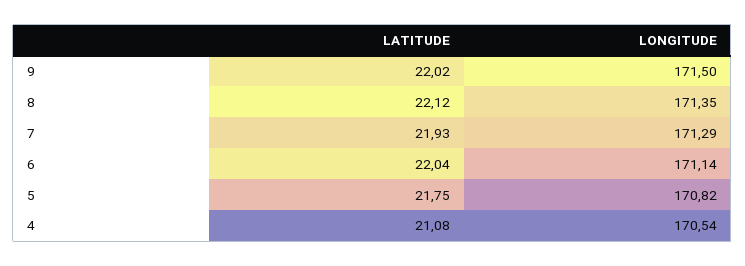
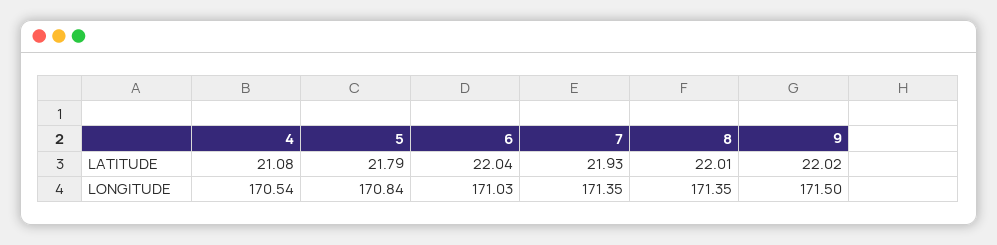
  {
    "LATITUDE": {
      "9": 22.02,
-     "8": 22.12,
+     "8": 22.01,
      "7": 21.93,
      "6": 22.04,
-     "5": 21.75,
+     "5": 21.79,
      "4": 21.08
    },
    "LONGITUDE": {
      "9": 171.5,
      "8": 171.35,
-     "7": 171.29,
+     "7": 171.35,
-     "6": 171.14,
+     "6": 171.03,
-     "5": 170.82,
+     "5": 170.84,
      "4": 170.54
    }
  }

